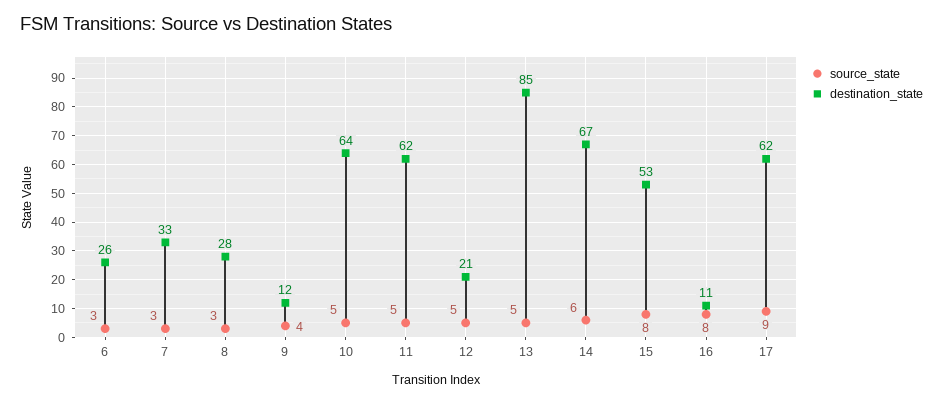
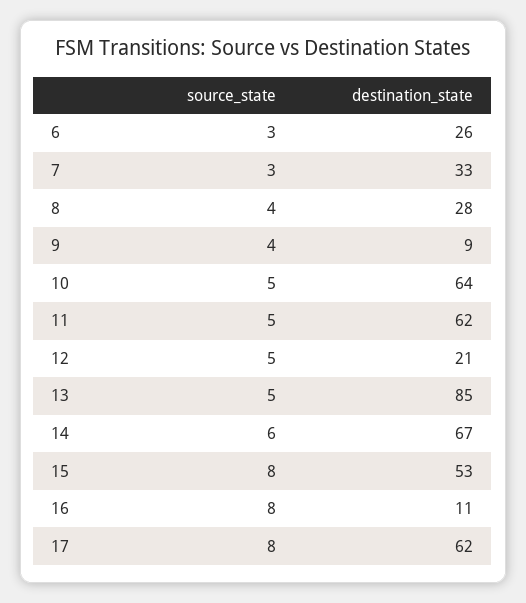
  {
    "source_state": {
      "6": 3,
      "7": 3,
-     "8": 3,
+     "8": 4,
      "9": 4,
      "10": 5,
      "11": 5,
      "12": 5,
      "13": 5,
      "14": 6,
      "15": 8,
      "16": 8,
-     "17": 9
+     "17": 8
    },
    "destination_state": {
      "6": 26,
      "7": 33,
      "8": 28,
-     "9": 12,
+     "9": 9,
      "10": 64,
      "11": 62,
      "12": 21,
      "13": 85,
      "14": 67,
      "15": 53,
      "16": 11,
      "17": 62
    }
  }

